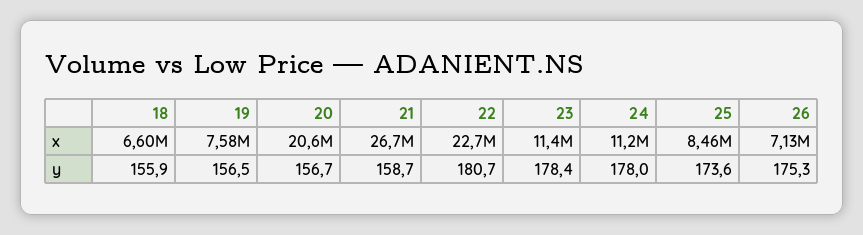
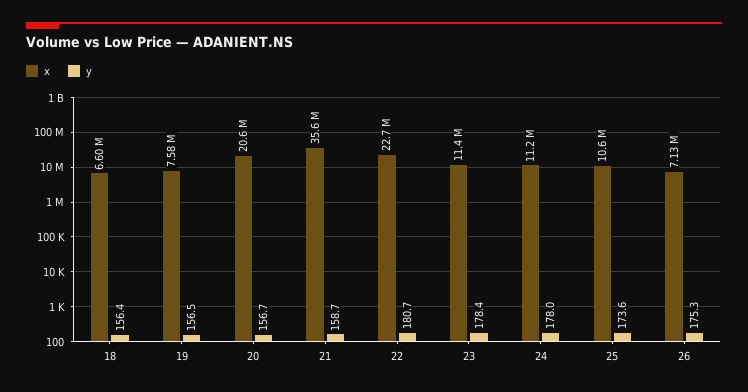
  {
    "x": {
      "18": 6600000,
      "19": 7580000,
      "20": 20600000,
-     "21": 26700000,
+     "21": 35600000,
      "22": 22700000,
      "23": 11400000,
      "24": 11200000,
-     "25": 8460000,
+     "25": 10600000,
      "26": 7130000
    },
    "y": {
-     "18": 155.9,
+     "18": 156.4,
      "19": 156.5,
      "20": 156.7,
      "21": 158.7,
      "22": 180.7,
      "23": 178.4,
      "24": 178,
      "25": 173.6,
      "26": 175.3
    }
  }

